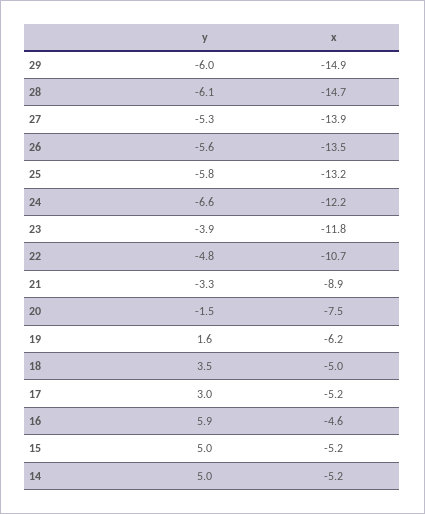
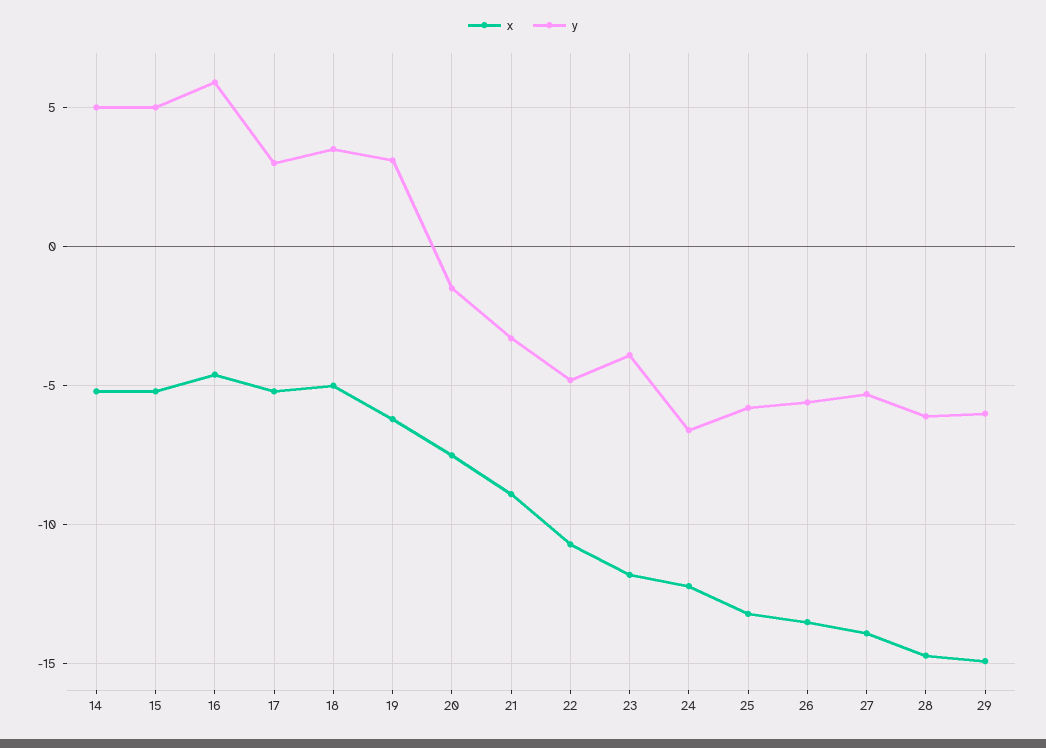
  {
    "y": {
      "29": -6,
      "28": -6.1,
      "27": -5.3,
      "26": -5.6,
      "25": -5.8,
      "24": -6.6,
      "23": -3.9,
      "22": -4.8,
      "21": -3.3,
      "20": -1.5,
-     "19": 1.6,
+     "19": 3,
      "18": 3.5,
      "17": 3,
      "16": 5.9,
      "15": 5,
      "14": 5
    },
    "x": {
      "29": -14.9,
      "28": -14.7,
      "27": -13.9,
      "26": -13.5,
      "25": -13.2,
      "24": -12.2,
      "23": -11.8,
      "22": -10.7,
      "21": -8.9,
      "20": -7.5,
      "19": -6.2,
      "18": -5,
      "17": -5.2,
      "16": -4.6,
      "15": -5.2,
      "14": -5.2
    }
  }

